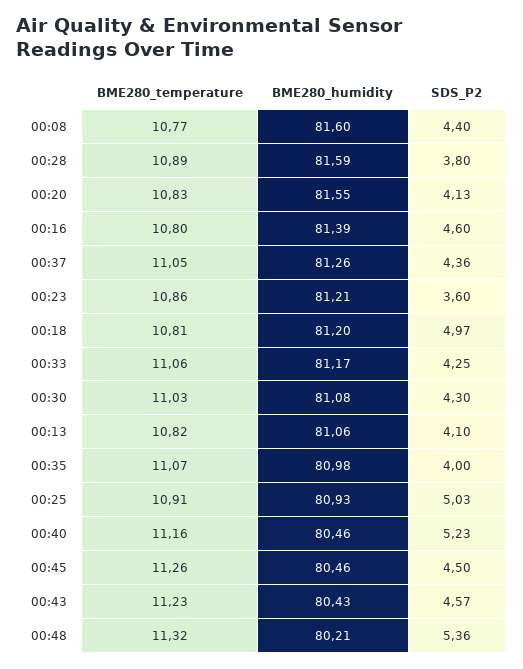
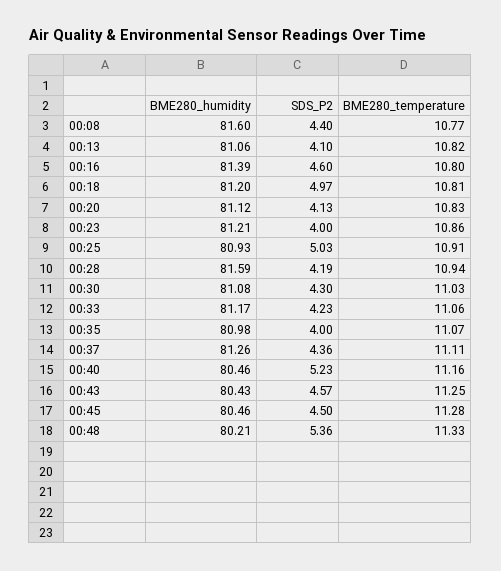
  {
    "BME280_temperature": {
      "00:08": 10.77,
-     "00:28": 10.89,
+     "00:28": 10.94,
      "00:20": 10.83,
      "00:16": 10.8,
-     "00:37": 11.05,
+     "00:37": 11.11,
      "00:23": 10.86,
      "00:18": 10.81,
      "00:33": 11.06,
      "00:30": 11.03,
      "00:13": 10.82,
      "00:35": 11.07,
      "00:25": 10.91,
      "00:40": 11.16,
-     "00:45": 11.26,
+     "00:45": 11.28,
-     "00:43": 11.23,
+     "00:43": 11.25,
-     "00:48": 11.32
+     "00:48": 11.33
    },
    "BME280_humidity": {
      "00:08": 81.6,
      "00:28": 81.59,
-     "00:20": 81.55,
+     "00:20": 81.12,
      "00:16": 81.39,
      "00:37": 81.26,
      "00:23": 81.21,
      "00:18": 81.2,
      "00:33": 81.17,
      "00:30": 81.08,
      "00:13": 81.06,
      "00:35": 80.98,
      "00:25": 80.93,
      "00:40": 80.46,
      "00:45": 80.46,
      "00:43": 80.43,
      "00:48": 80.21
    },
    "SDS_P2": {
      "00:08": 4.4,
-     "00:28": 3.8,
+     "00:28": 4.19,
      "00:20": 4.13,
      "00:16": 4.6,
      "00:37": 4.36,
-     "00:23": 3.6,
+     "00:23": 4,
      "00:18": 4.97,
-     "00:33": 4.25,
+     "00:33": 4.23,
      "00:30": 4.3,
      "00:13": 4.1,
      "00:35": 4,
      "00:25": 5.03,
      "00:40": 5.23,
      "00:45": 4.5,
      "00:43": 4.57,
      "00:48": 5.36
    }
  }

